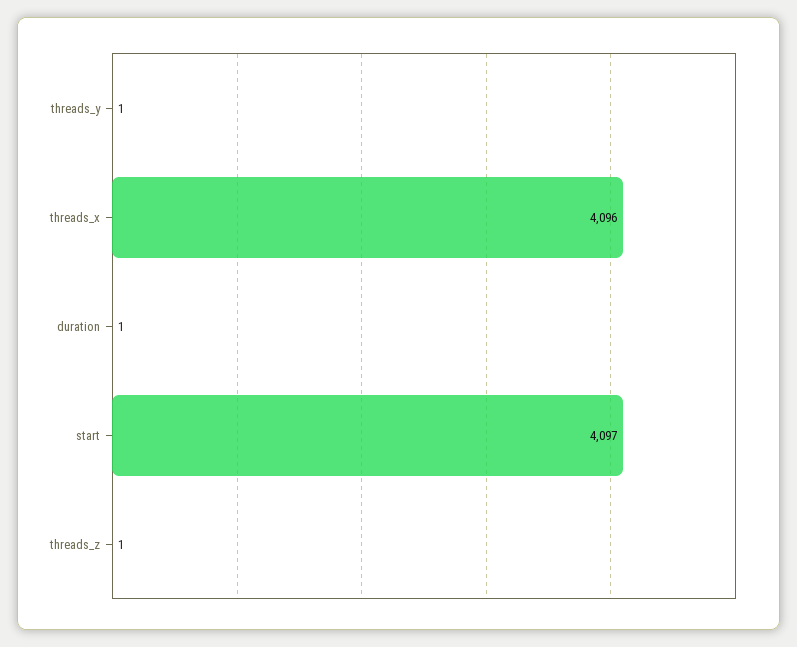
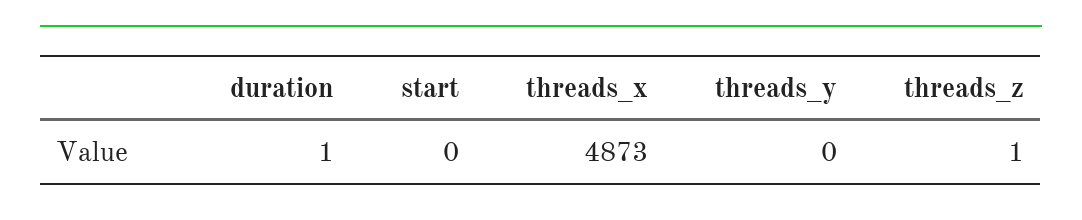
  {
-   "threads_y": 1,
+   "threads_y": 0,
-   "threads_x": 4096,
+   "threads_x": 4873,
    "duration": 1,
-   "start": 4097,
+   "start": 0,
    "threads_z": 1
  }

